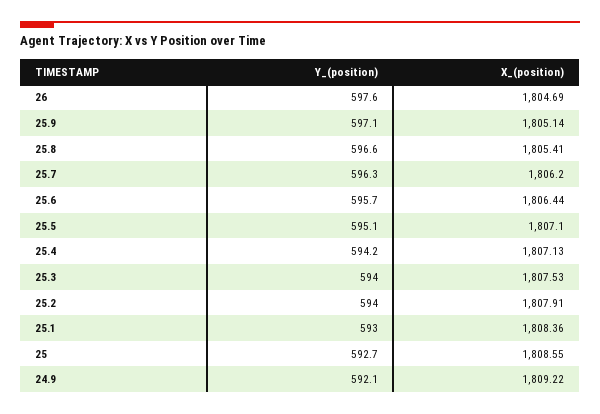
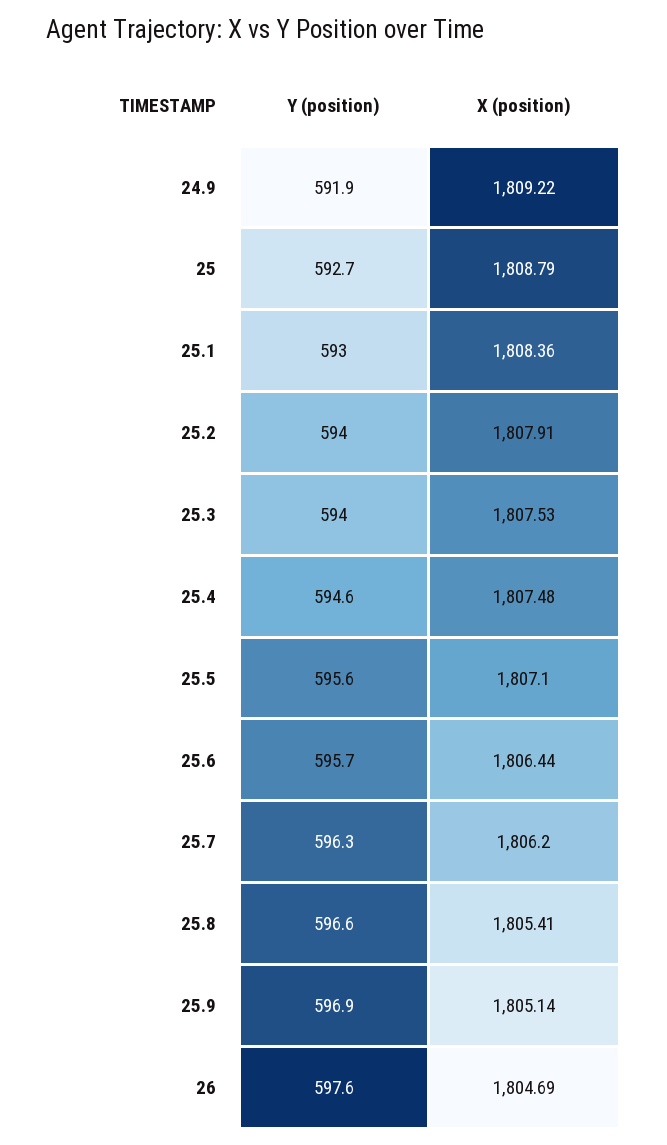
  {
    "Y_(position)": {
      "26": 597.6,
-     "25.9": 597.1,
+     "25.9": 596.9,
      "25.8": 596.6,
      "25.7": 596.3,
      "25.6": 595.7,
-     "25.5": 595.1,
+     "25.5": 595.6,
-     "25.4": 594.2,
+     "25.4": 594.6,
      "25.3": 594,
      "25.2": 594,
      "25.1": 593,
      "25": 592.7,
-     "24.9": 592.1
+     "24.9": 591.9
    },
    "X_(position)": {
      "26": 1804.69,
      "25.9": 1805.14,
      "25.8": 1805.41,
      "25.7": 1806.2,
      "25.6": 1806.44,
      "25.5": 1807.1,
-     "25.4": 1807.13,
+     "25.4": 1807.48,
      "25.3": 1807.53,
      "25.2": 1807.91,
      "25.1": 1808.36,
-     "25": 1808.55,
+     "25": 1808.79,
      "24.9": 1809.22
    }
  }

